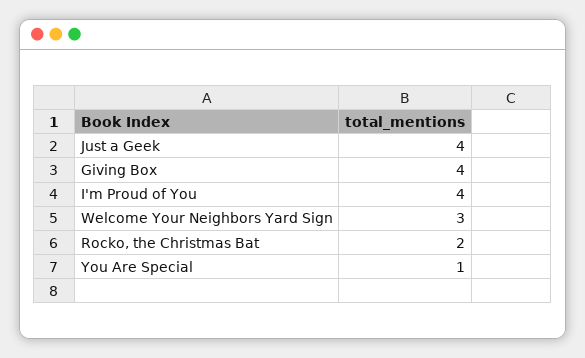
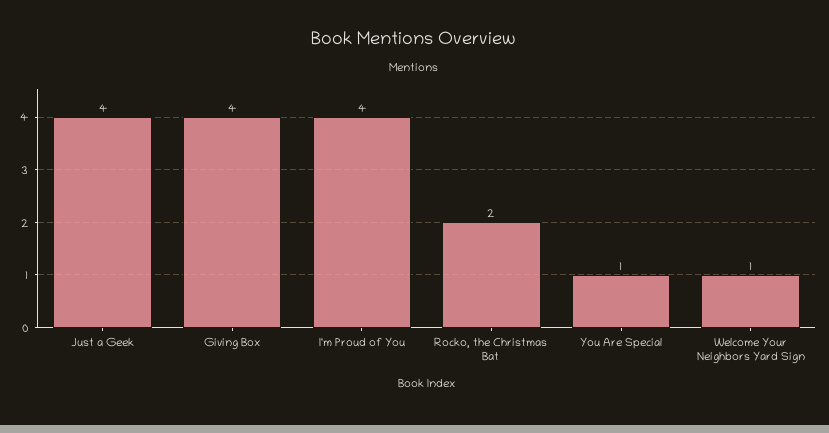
  {
    "Just a Geek": 4,
    "Giving Box": 4,
    "I'm Proud of You": 4,
-   "Welcome Your Neighbors Yard Sign": 3,
+   "Welcome Your Neighbors Yard Sign": 1,
    "Rocko, the Christmas Bat": 2,
    "You Are Special": 1
  }

